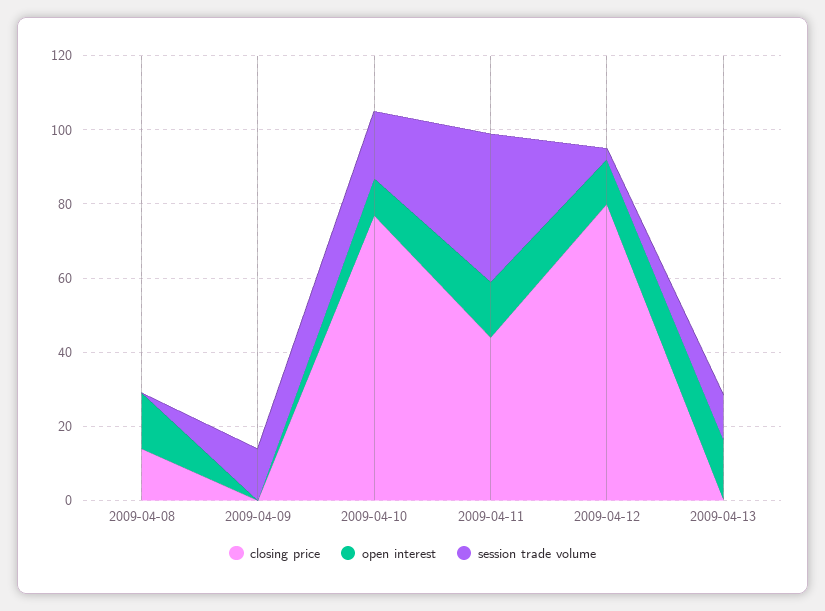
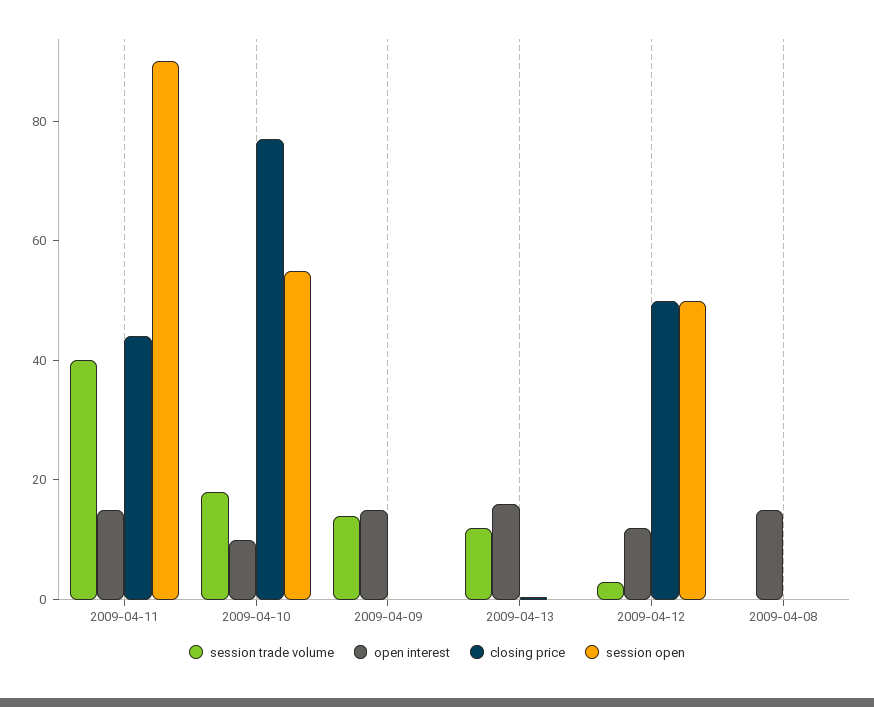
  {
    "closing price": {
-     "2009-04-08": 15,
+     "2009-04-08": 0,
      "2009-04-09": 0,
      "2009-04-10": 75,
      "2009-04-11": 45,
-     "2009-04-12": 80,
+     "2009-04-12": 50,
      "2009-04-13": 0
    },
    "open interest": {
      "2009-04-08": 15,
-     "2009-04-09": 0,
+     "2009-04-09": 15,
      "2009-04-10": 10,
      "2009-04-11": 15,
      "2009-04-12": 10,
      "2009-04-13": 15
    },
    "session trade volume": {
      "2009-04-08": 0,
      "2009-04-09": 15,
      "2009-04-10": 20,
      "2009-04-11": 40,
      "2009-04-12": 5,
      "2009-04-13": 10
-   }
+   },
+   "session open": {
+     "2009-04-11": 90,
+     "2009-04-10": 55,
+     "2009-04-09": 0,
+     "2009-04-13": 0,
+     "2009-04-12": 50,
+     "2009-04-08": 0
+   }
  }

